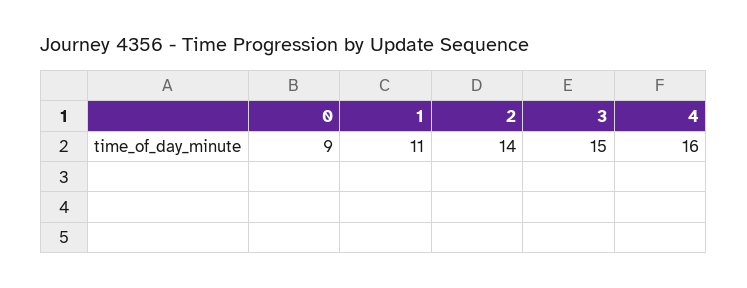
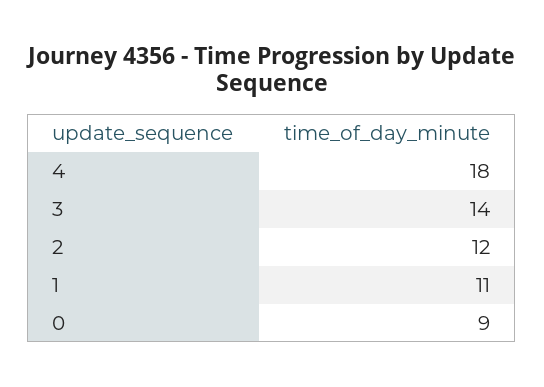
  {
    "0": 9,
    "1": 11,
-   "2": 14,
+   "2": 12,
-   "3": 15,
+   "3": 14,
-   "4": 16
+   "4": 18
  }

